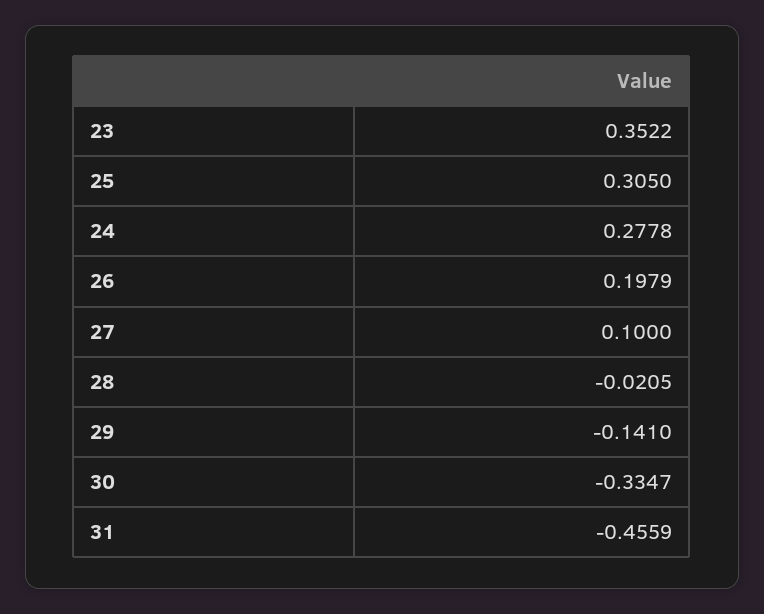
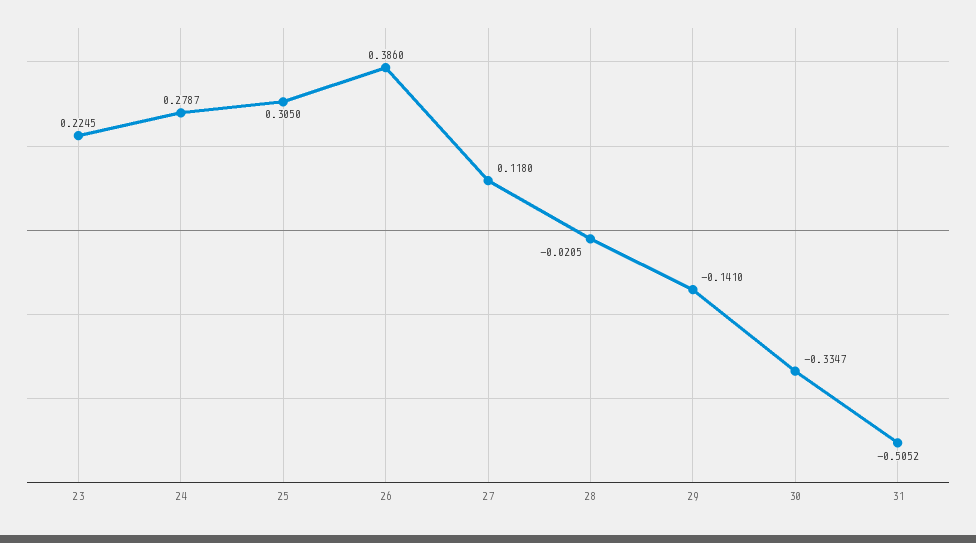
  {
-   "23": 0.3522,
+   "23": 0.2245,
    "25": 0.305,
-   "24": 0.2778,
+   "24": 0.2787,
-   "26": 0.1979,
+   "26": 0.386,
-   "27": 0.1,
+   "27": 0.118,
    "28": -0.0205,
    "29": -0.141,
    "30": -0.3347,
-   "31": -0.4559
+   "31": -0.5052
  }

